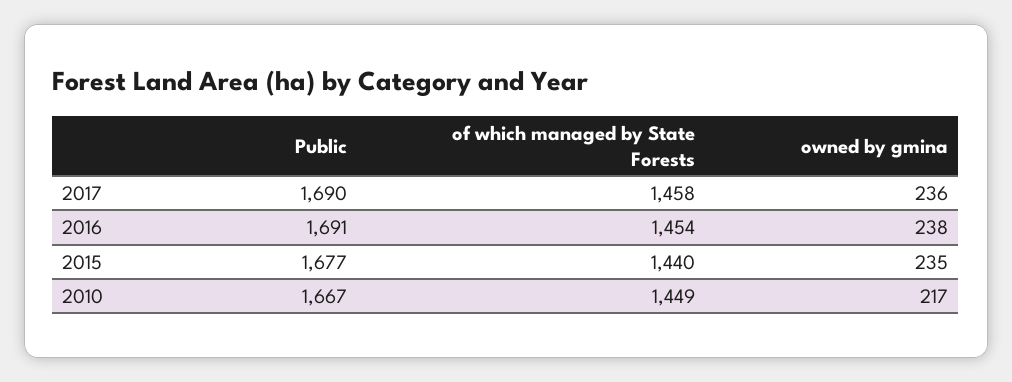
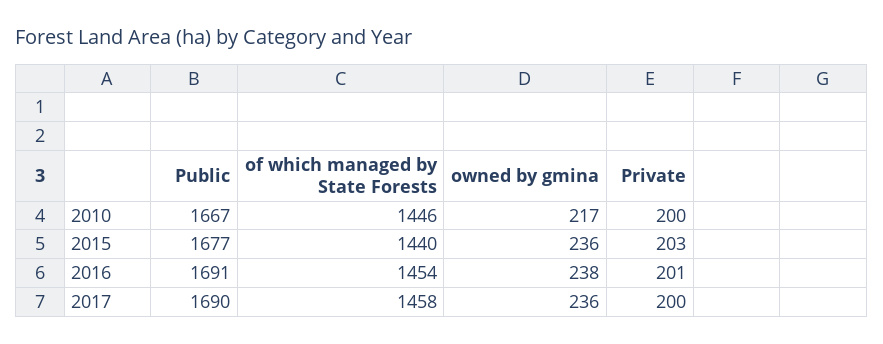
  {
    "Public": {
      "2017": 1690,
      "2016": 1691,
      "2015": 1677,
      "2010": 1667
    },
    "of which managed by State Forests": {
      "2017": 1458,
      "2016": 1454,
      "2015": 1440,
-     "2010": 1449
+     "2010": 1446
    },
    "owned by gmina": {
      "2017": 236,
      "2016": 238,
-     "2015": 235,
+     "2015": 236,
      "2010": 217
-   }
+   },
+   "Private": {
+     "2010": 200,
+     "2015": 203,
+     "2016": 201,
+     "2017": 200
+   }
  }

